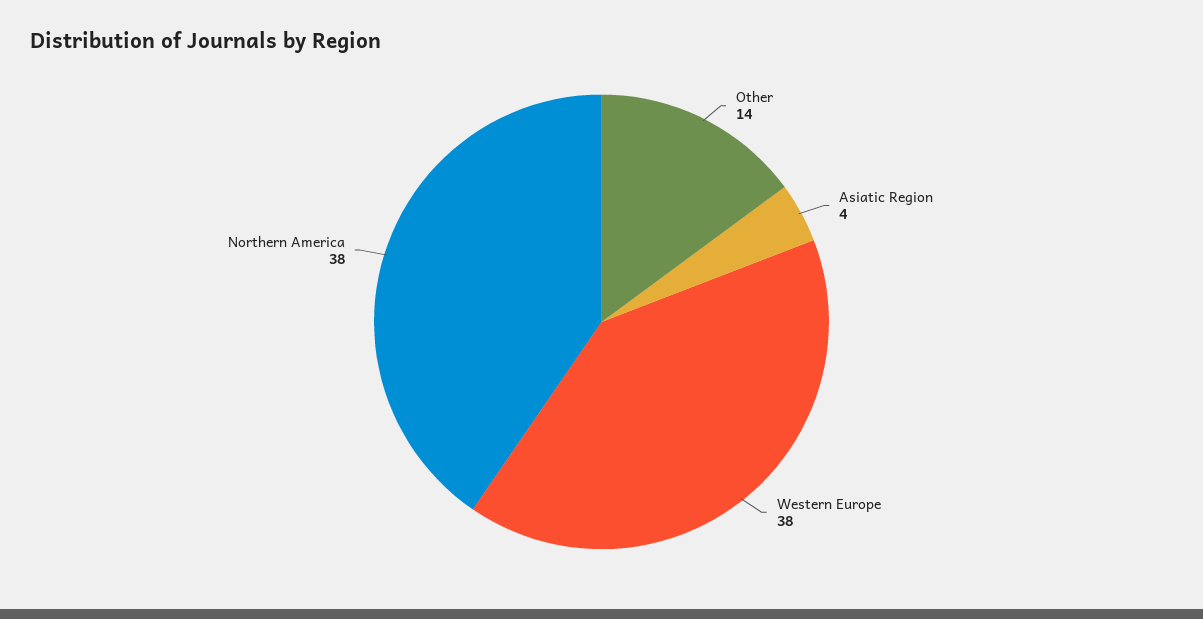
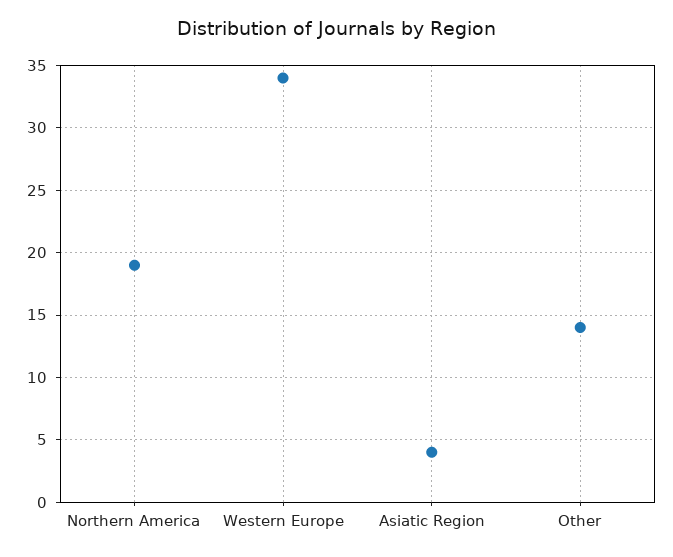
  {
    "Other": 14,
    "Asiatic Region": 4,
-   "Western Europe": 38,
+   "Western Europe": 34,
-   "Northern America": 38
+   "Northern America": 19
  }

